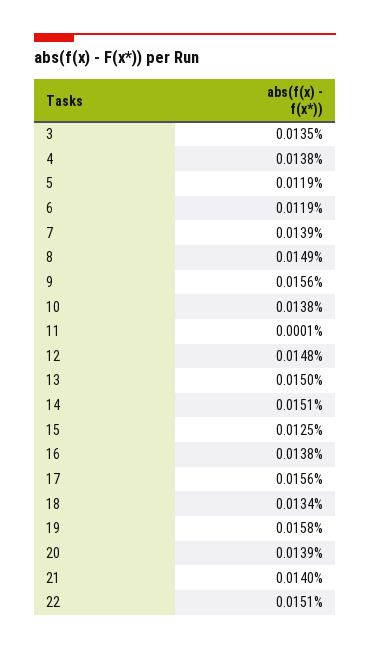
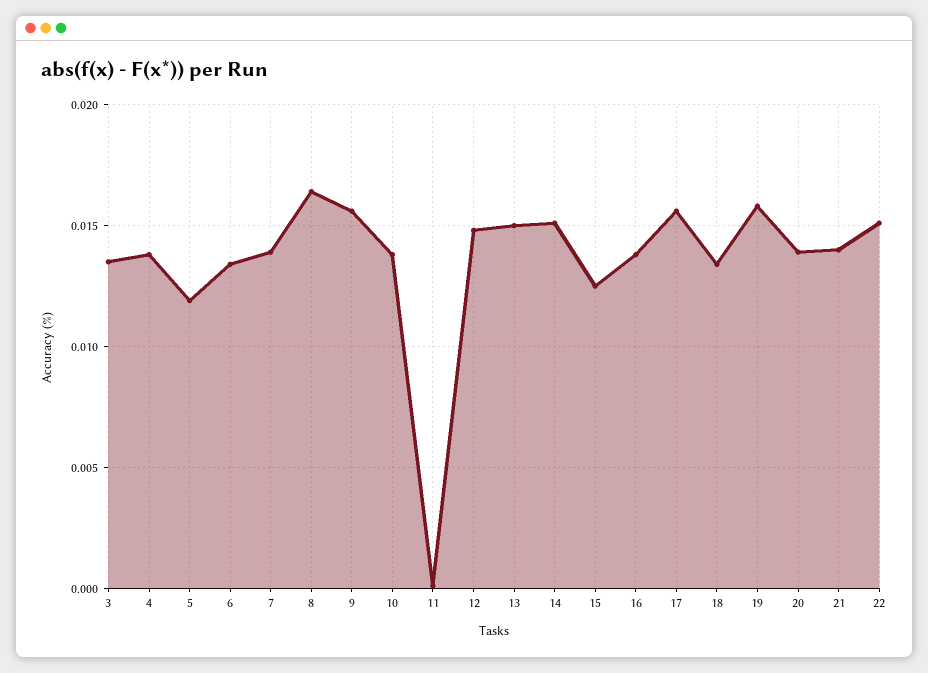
  {
    "3": 0.0135,
    "4": 0.0138,
    "5": 0.0119,
-   "6": 0.0119,
+   "6": 0.0135,
    "7": 0.0139,
-   "8": 0.0149,
+   "8": 0.0165,
    "9": 0.0156,
    "10": 0.0138,
    "11": 0.0001,
    "12": 0.0148,
    "13": 0.015,
    "14": 0.0151,
    "15": 0.0125,
    "16": 0.0138,
    "17": 0.0156,
    "18": 0.0134,
    "19": 0.0158,
    "20": 0.0139,
    "21": 0.014,
    "22": 0.0151
  }

